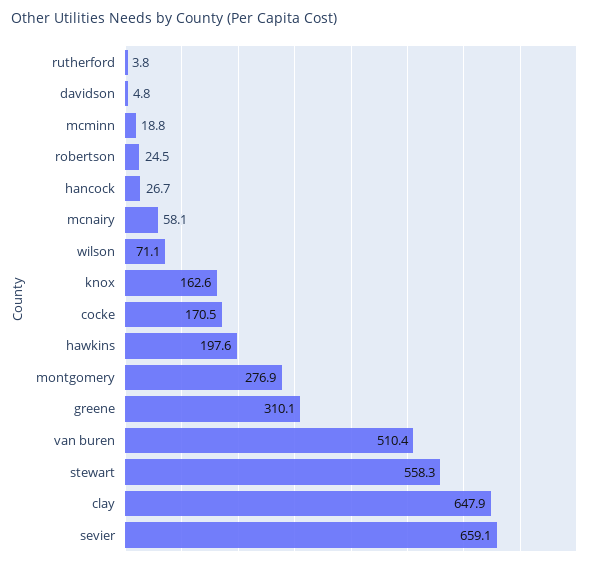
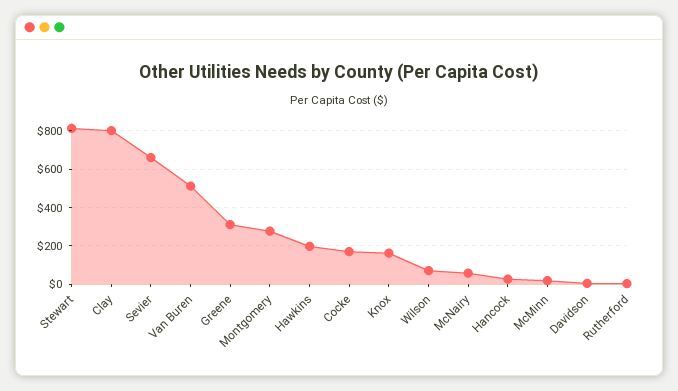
  {
    "rutherford": 3.8,
    "davidson": 4.8,
    "mcminn": 18.8,
-   "robertson": 24.5,
    "hancock": 26.7,
    "mcnairy": 58.1,
    "wilson": 71.1,
    "knox": 162.6,
    "cocke": 170.5,
    "hawkins": 197.6,
    "montgomery": 276.9,
    "greene": 310.1,
    "van buren": 510.4,
-   "stewart": 558.3,
+   "stewart": 800,
-   "clay": 647.9,
+   "clay": 800,
    "sevier": 659.1
  }

